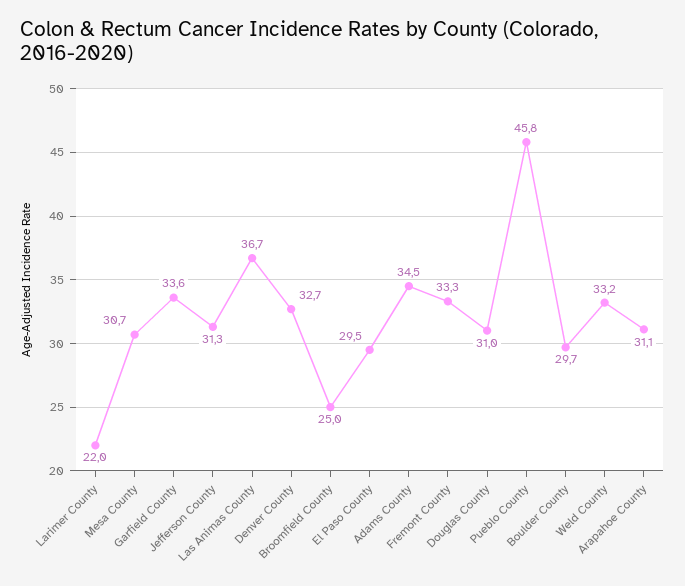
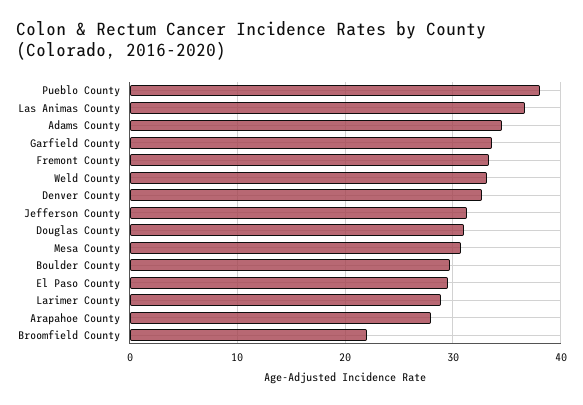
  {
-   "Larimer County": 22,
+   "Larimer County": 29,
    "Mesa County": 30.7,
    "Garfield County": 33.6,
    "Jefferson County": 31.3,
    "Las Animas County": 36.7,
    "Denver County": 32.7,
-   "Broomfield County": 25,
+   "Broomfield County": 22,
    "El Paso County": 29.5,
    "Adams County": 34.5,
    "Fremont County": 33.3,
    "Douglas County": 31,
-   "Pueblo County": 45.8,
+   "Pueblo County": 38,
    "Boulder County": 29.7,
    "Weld County": 33.2,
-   "Arapahoe County": 31.1
+   "Arapahoe County": 28
  }

